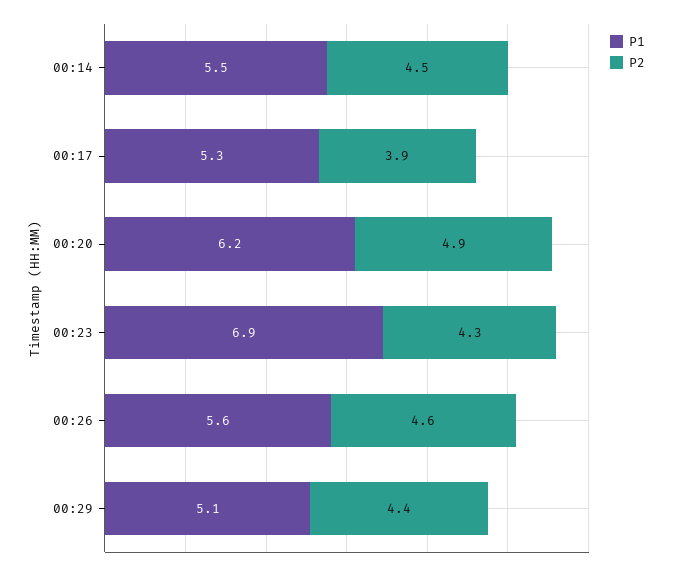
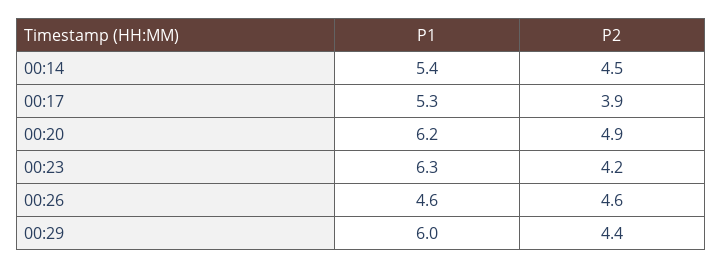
  {
    "P1": {
-     "00:14": 5.5,
+     "00:14": 5.4,
      "00:17": 5.3,
      "00:20": 6.2,
-     "00:23": 6.9,
+     "00:23": 6.3,
-     "00:26": 5.6,
+     "00:26": 4.6,
-     "00:29": 5.1
+     "00:29": 6
    },
    "P2": {
      "00:14": 4.5,
      "00:17": 3.9,
      "00:20": 4.9,
-     "00:23": 4.3,
+     "00:23": 4.2,
      "00:26": 4.6,
      "00:29": 4.4
    }
  }

